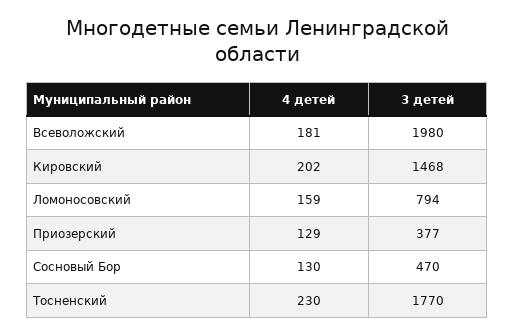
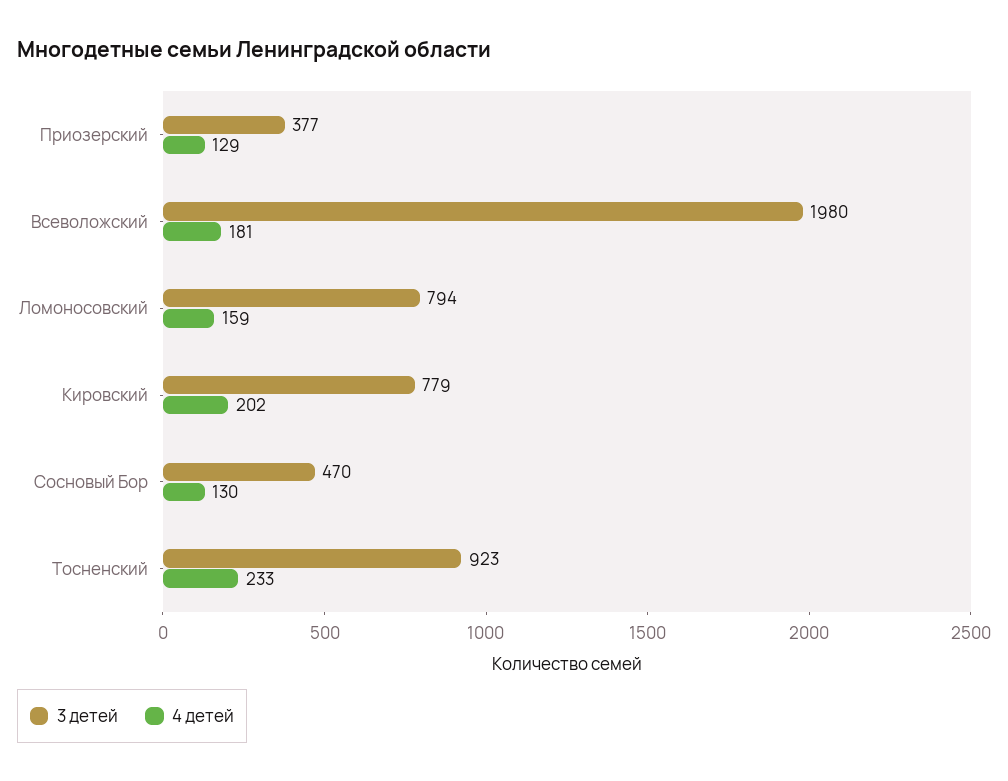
  {
    "4 детей": {
      "Всеволожский": 181,
      "Кировский": 202,
      "Ломоносовский": 159,
      "Приозерский": 129,
      "Сосновый Бор": 130,
-     "Тосненский": 230
+     "Тосненский": 233
    },
    "3 детей": {
      "Всеволожский": 1980,
-     "Кировский": 1468,
+     "Кировский": 779,
      "Ломоносовский": 794,
      "Приозерский": 377,
      "Сосновый Бор": 470,
-     "Тосненский": 1770
+     "Тосненский": 923
    }
  }

